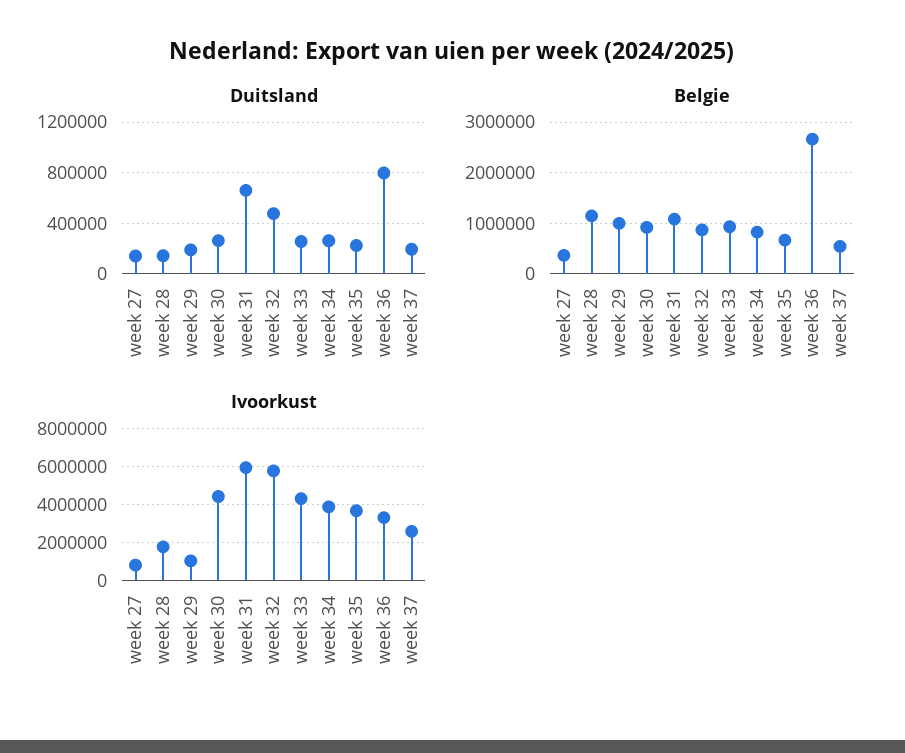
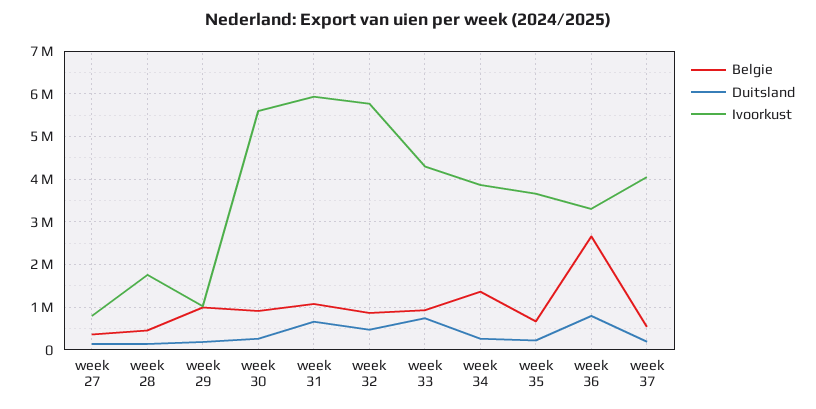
  {
    "Duitsland": {
      "week 27": 150000,
      "week 28": 150000,
      "week 29": 200000,
      "week 30": 250000,
      "week 31": 650000,
      "week 32": 500000,
-     "week 33": 250000,
+     "week 33": 800000,
      "week 34": 250000,
      "week 35": 200000,
      "week 36": 800000,
      "week 37": 200000
    },
    "Belgie": {
      "week 27": 400000,
-     "week 28": 1200000,
+     "week 28": 400000,
      "week 29": 1000000,
      "week 30": 1000000,
      "week 31": 1000000,
      "week 32": 800000,
      "week 33": 1000000,
-     "week 34": 800000,
+     "week 34": 1400000,
      "week 35": 600000,
      "week 36": 2600000,
      "week 37": 600000
    },
    "Ivoorkust": {
      "week 27": 800000,
      "week 28": 1800000,
      "week 29": 1000000,
-     "week 30": 4500000,
+     "week 30": 5600000,
      "week 31": 6000000,
      "week 32": 5800000,
      "week 33": 4400000,
      "week 34": 3800000,
      "week 35": 3600000,
      "week 36": 3400000,
-     "week 37": 2500000
+     "week 37": 4000000
    }
  }

